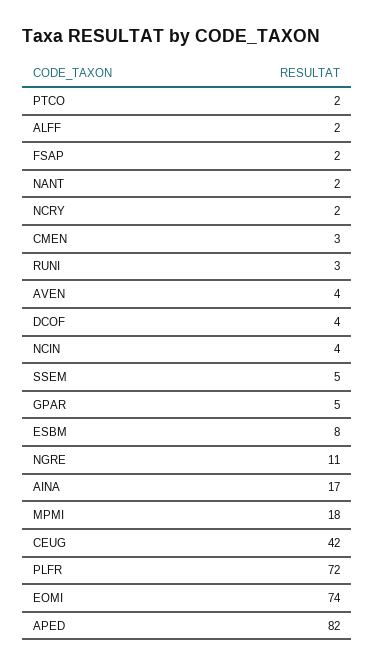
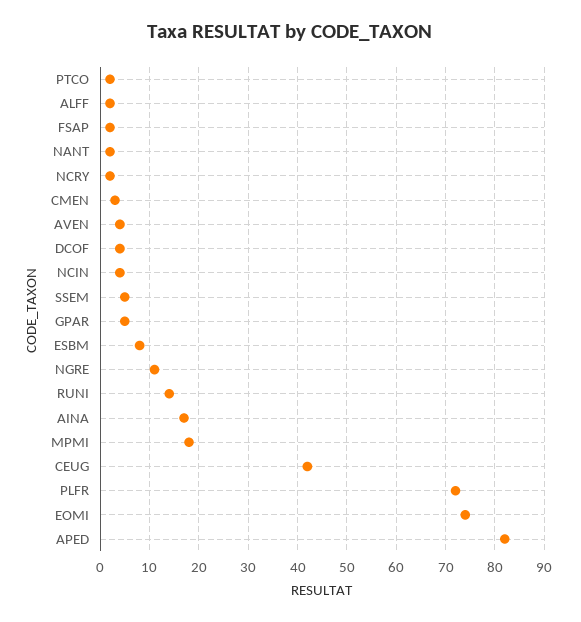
  {
    "PTCO": 2,
    "ALFF": 2,
    "FSAP": 2,
    "NANT": 2,
    "NCRY": 2,
    "CMEN": 3,
-   "RUNI": 3,
+   "RUNI": 15,
    "AVEN": 4,
    "DCOF": 4,
    "NCIN": 4,
    "SSEM": 5,
    "GPAR": 5,
    "ESBM": 8,
    "NGRE": 11,
    "AINA": 17,
    "MPMI": 18,
    "CEUG": 42,
    "PLFR": 72,
    "EOMI": 74,
    "APED": 82
  }

